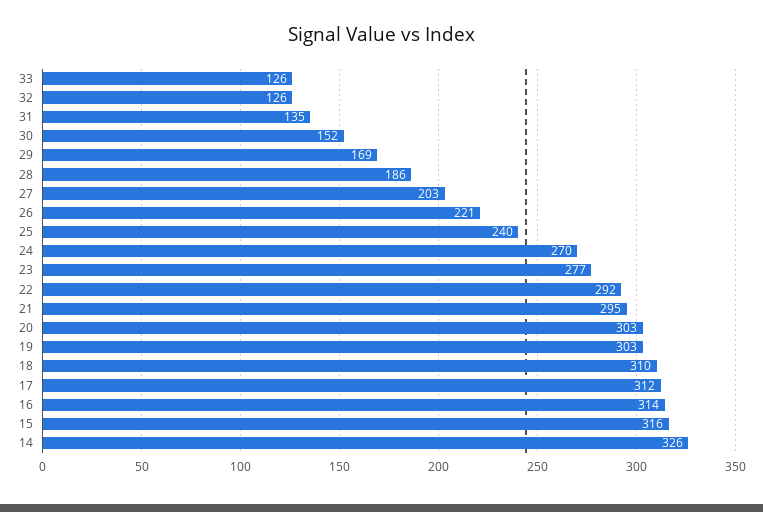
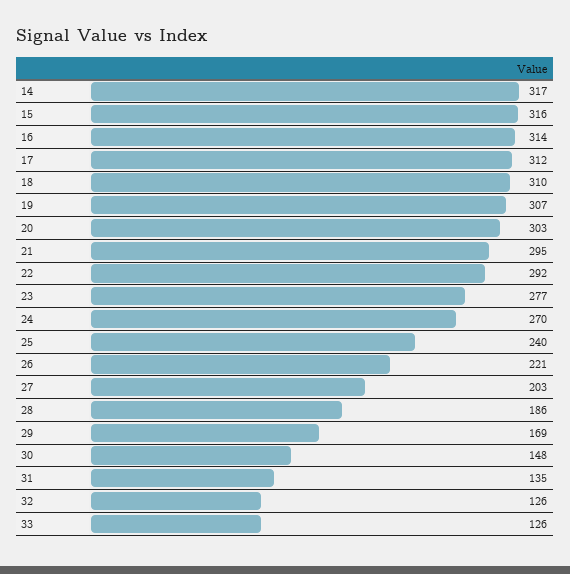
  {
    "33": 126,
    "32": 126,
    "31": 135,
-   "30": 152,
+   "30": 148,
    "29": 169,
    "28": 186,
    "27": 203,
    "26": 221,
    "25": 240,
    "24": 270,
    "23": 277,
    "22": 292,
    "21": 295,
    "20": 303,
-   "19": 303,
+   "19": 307,
    "18": 310,
    "17": 312,
    "16": 314,
    "15": 316,
-   "14": 326
+   "14": 317
  }

